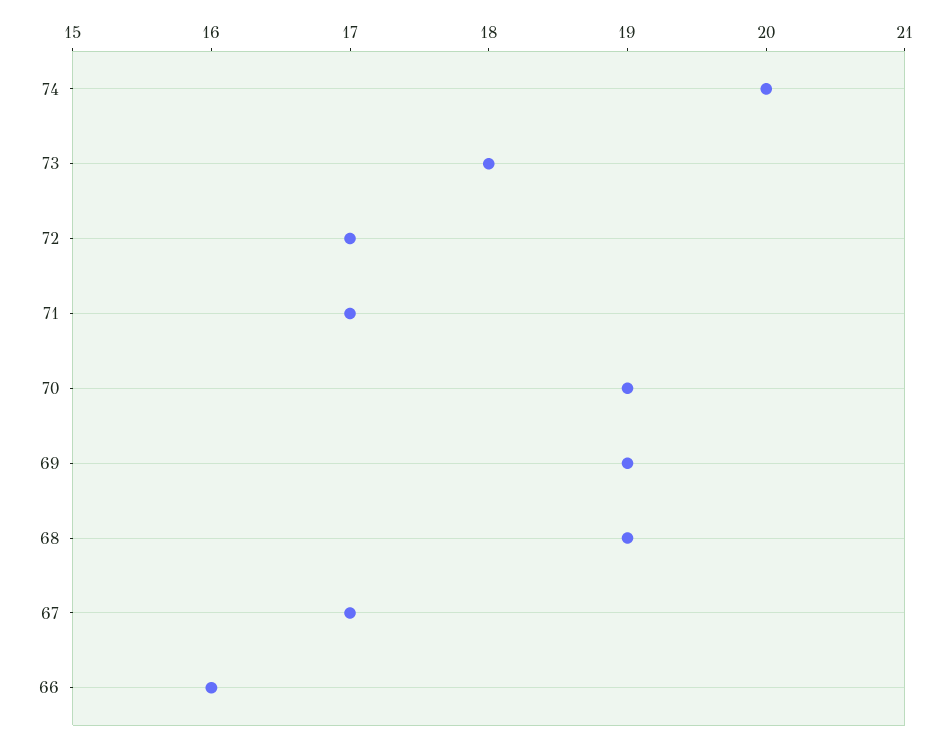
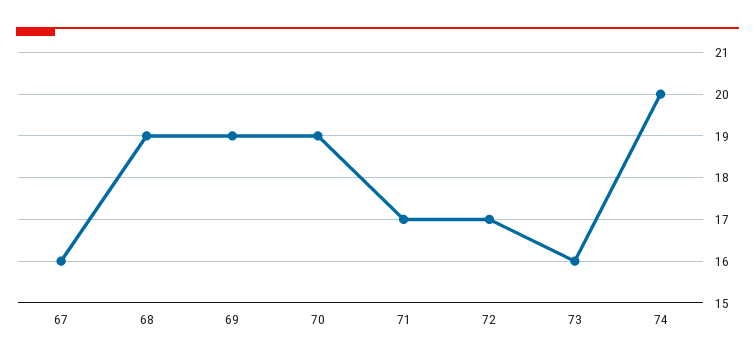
  {
    "74": 20,
-   "73": 18,
+   "73": 16,
    "72": 17,
    "71": 17,
    "70": 19,
    "69": 19,
    "68": 19,
-   "67": 17,
+   "67": 16
-   "66": 16
  }

